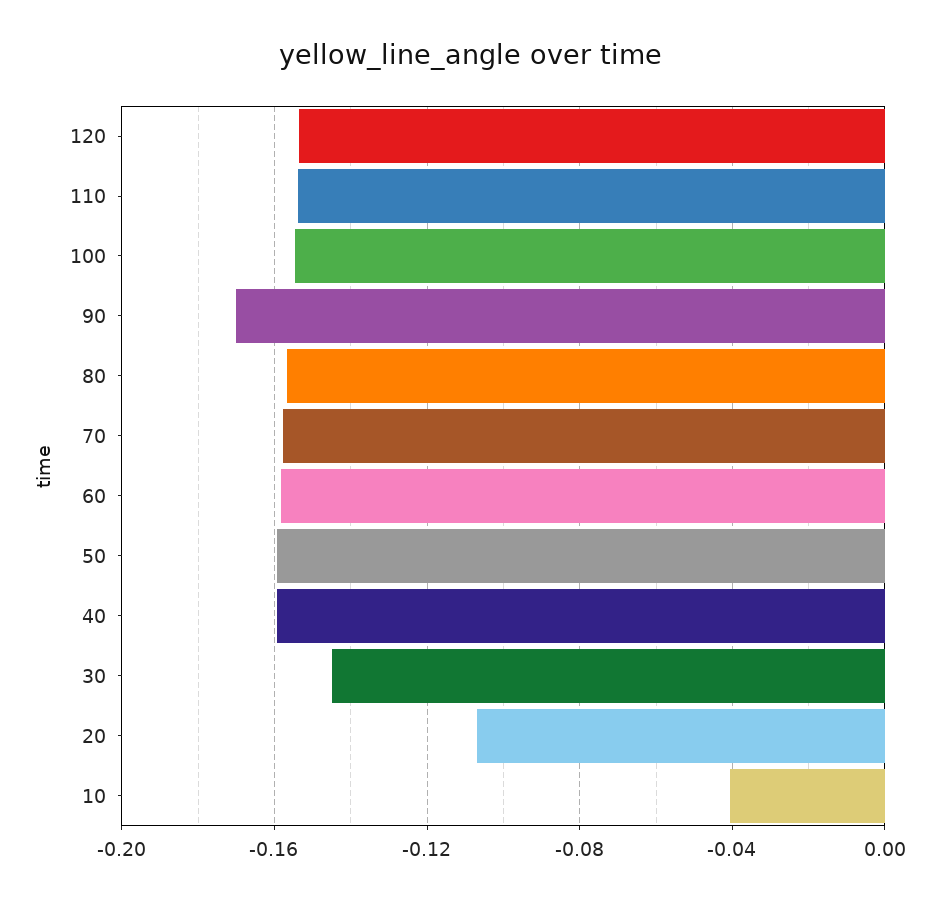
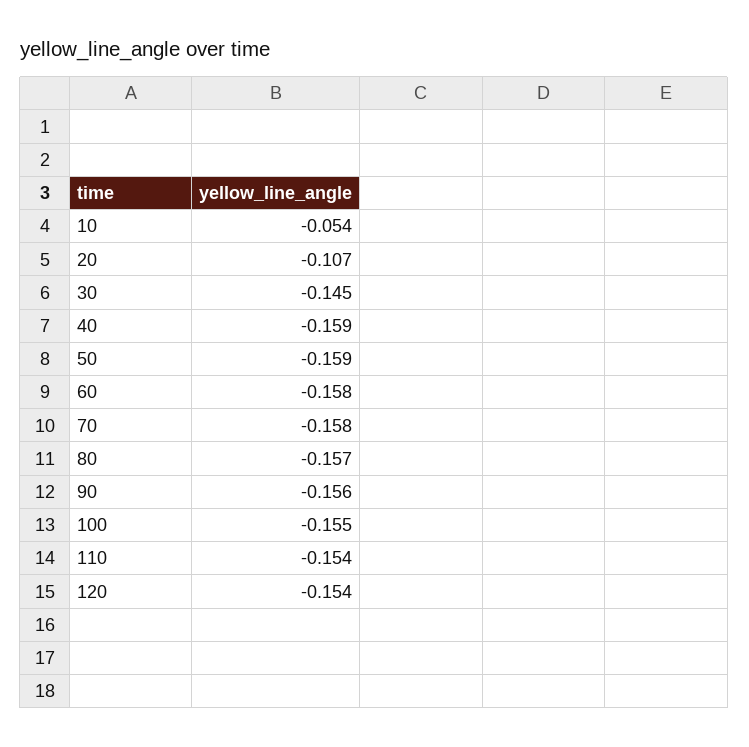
  {
    "120": -0.154,
    "110": -0.154,
    "100": -0.155,
-   "90": -0.17,
+   "90": -0.156,
    "80": -0.157,
    "70": -0.158,
    "60": -0.158,
    "50": -0.159,
    "40": -0.159,
    "30": -0.145,
    "20": -0.107,
-   "10": -0.04
+   "10": -0.054
  }

